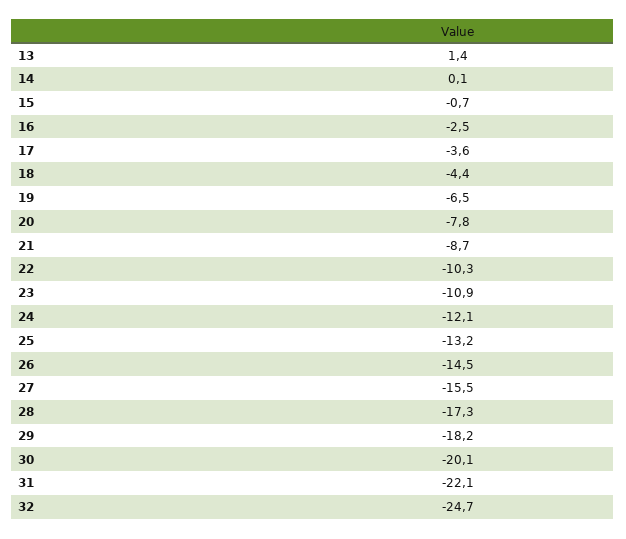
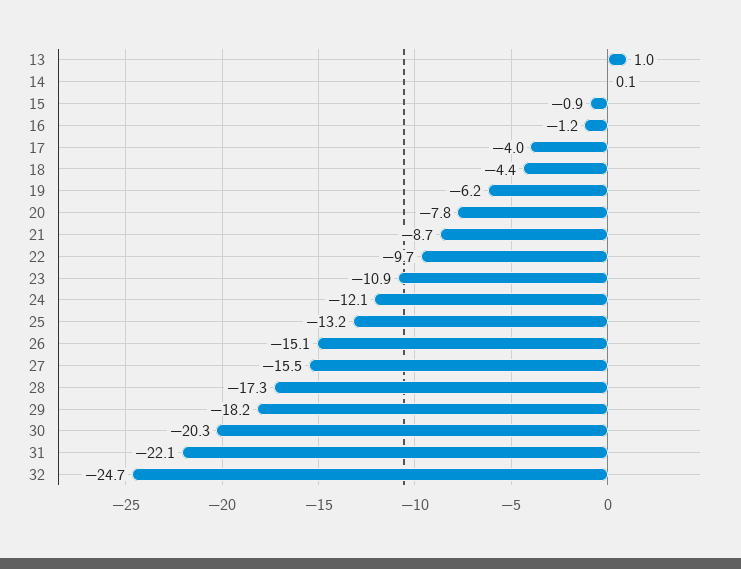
  {
-   "13": 1.4,
+   "13": 1,
    "14": 0.1,
-   "15": -0.7,
+   "15": -0.9,
-   "16": -2.5,
+   "16": -1.2,
-   "17": -3.6,
+   "17": -4,
    "18": -4.4,
-   "19": -6.5,
+   "19": -6.2,
    "20": -7.8,
    "21": -8.7,
-   "22": -10.3,
+   "22": -9.7,
    "23": -10.9,
    "24": -12.1,
    "25": -13.2,
-   "26": -14.5,
+   "26": -15.1,
    "27": -15.5,
    "28": -17.3,
    "29": -18.2,
-   "30": -20.1,
+   "30": -20.3,
    "31": -22.1,
    "32": -24.7
  }

